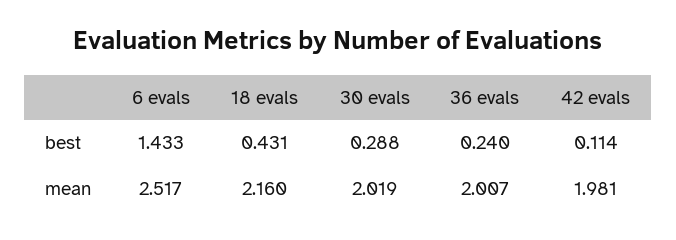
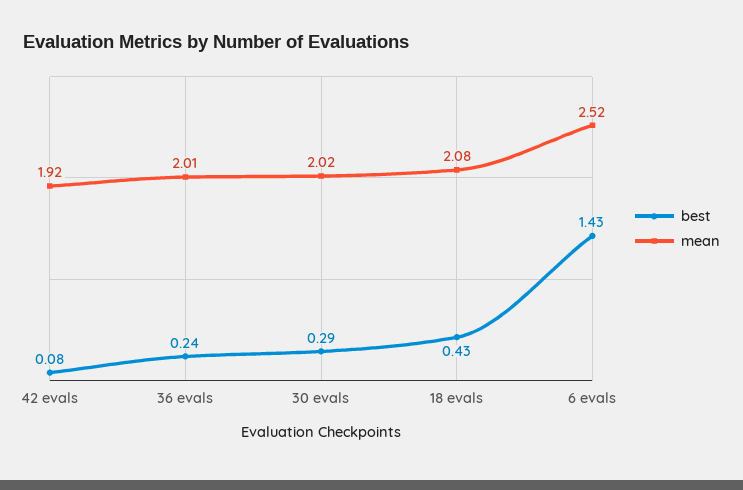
  {
    "best": {
      "6 evals": 1.433,
      "18 evals": 0.431,
      "30 evals": 0.288,
      "36 evals": 0.24,
-     "42 evals": 0.114
+     "42 evals": 0.08
    },
    "mean": {
      "6 evals": 2.517,
-     "18 evals": 2.16,
+     "18 evals": 2.08,
      "30 evals": 2.019,
      "36 evals": 2.007,
-     "42 evals": 1.981
+     "42 evals": 1.92
    }
  }

